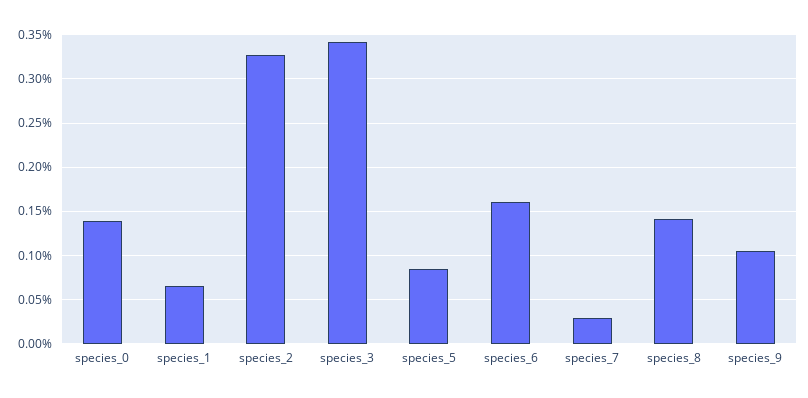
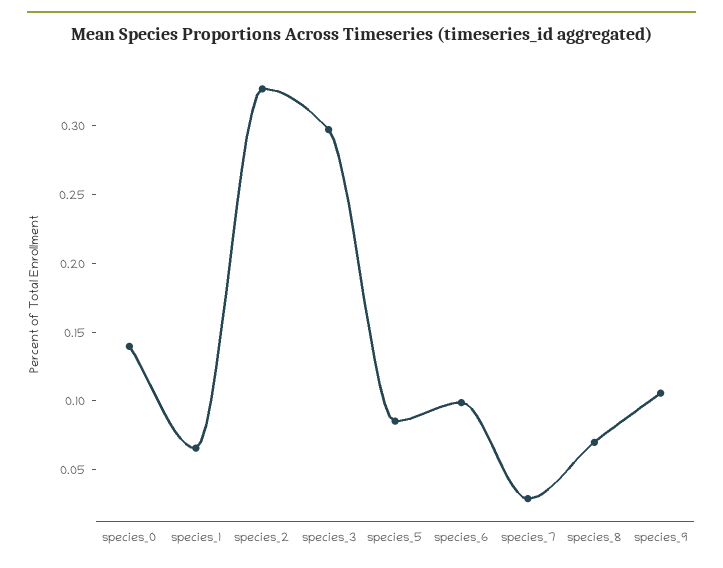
  {
    "species_0": 0.14,
    "species_1": 0.07,
    "species_2": 0.33,
-   "species_3": 0.34,
+   "species_3": 0.3,
    "species_5": 0.09,
-   "species_6": 0.16,
+   "species_6": 0.1,
    "species_7": 0.03,
-   "species_8": 0.14,
+   "species_8": 0.07,
    "species_9": 0.11
  }

